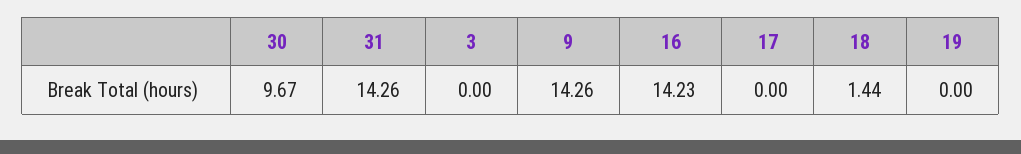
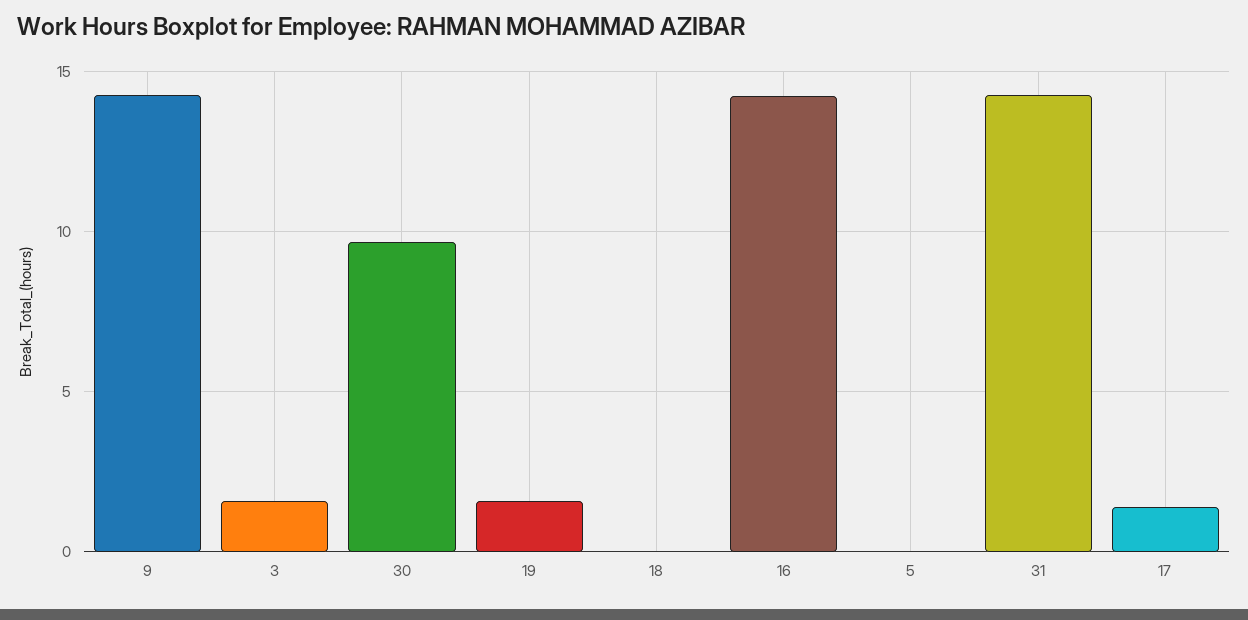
  {
    "30": 9.67,
    "31": 14.26,
-   "3": 0,
+   "3": 1.5,
    "9": 14.26,
    "16": 14.23,
-   "17": 0,
+   "17": 1.5,
-   "18": 1.44,
+   "18": 0,
-   "19": 0
+   "19": 1.5,
+   "5": 0
  }

